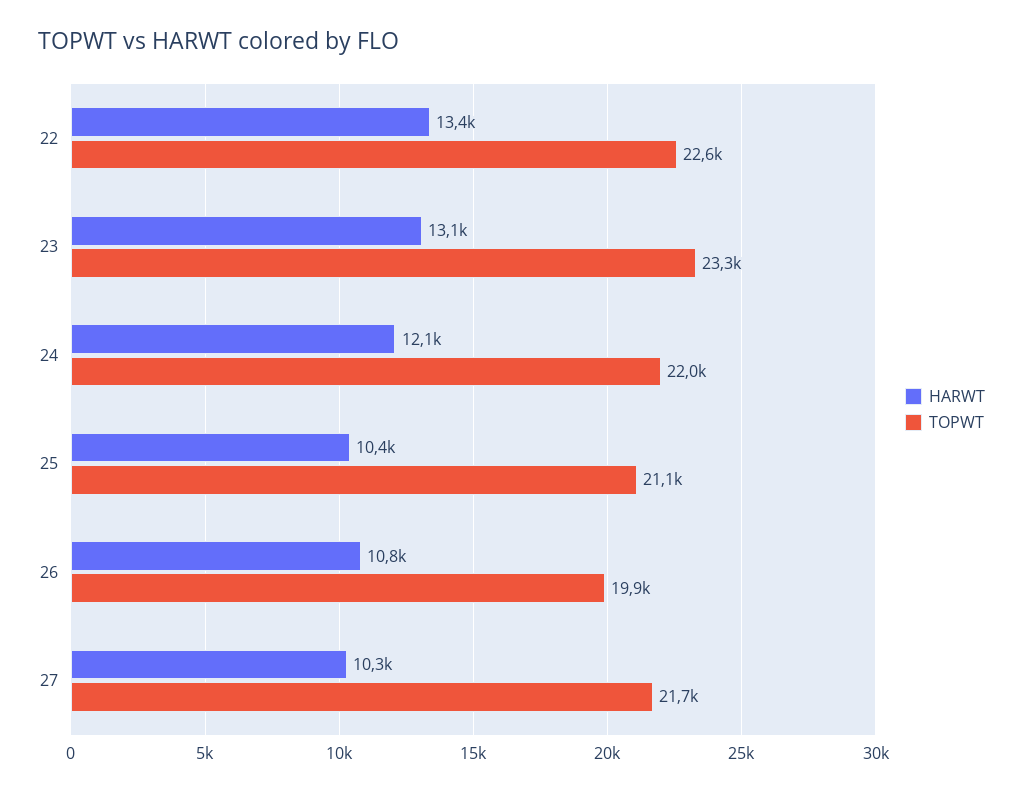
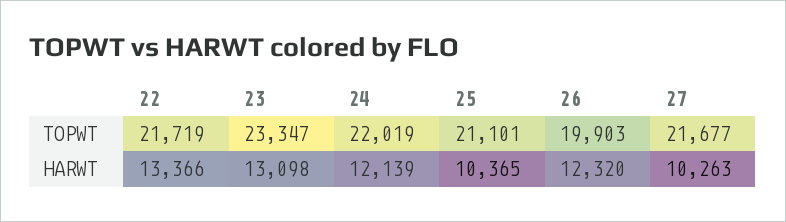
  {
    "HARWT": {
      "22": 13366,
      "23": 13098,
      "24": 12139,
      "25": 10365,
-     "26": 10800,
+     "26": 12320,
      "27": 10263
    },
    "TOPWT": {
-     "22": 22600,
+     "22": 21719,
      "23": 23347,
      "24": 22019,
      "25": 21101,
      "26": 19903,
      "27": 21677
    }
  }

